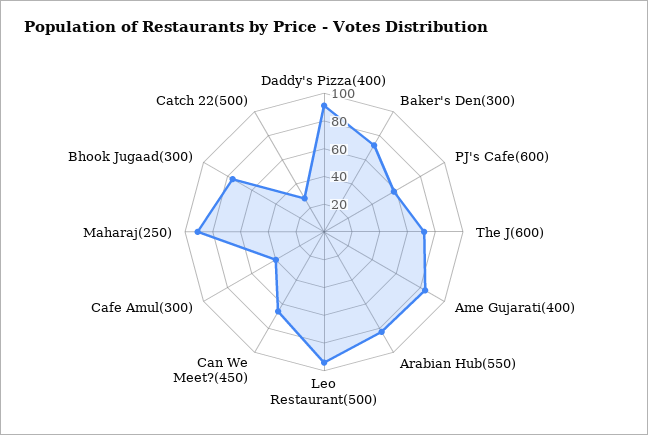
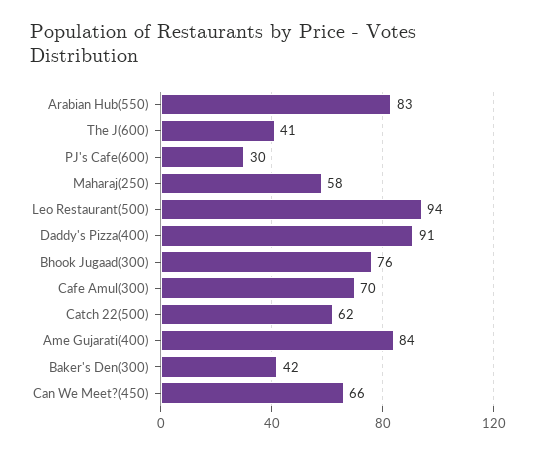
  {
    "Daddy's Pizza(400)": 91,
-   "Baker's Den(300)": 70,
+   "Baker's Den(300)": 42,
-   "PJ's Cafe(600)": 60,
+   "PJ's Cafe(600)": 30,
-   "The J(600)": 70,
+   "The J(600)": 41,
    "Ame Gujarati(400)": 84,
    "Arabian Hub(550)": 83,
    "Leo Restaurant(500)": 94,
    "Can We Meet?(450)": 66,
-   "Cafe Amul(300)": 40,
+   "Cafe Amul(300)": 70,
-   "Maharaj(250)": 90,
+   "Maharaj(250)": 58,
    "Bhook Jugaad(300)": 76,
-   "Catch 22(500)": 30
+   "Catch 22(500)": 62
  }

